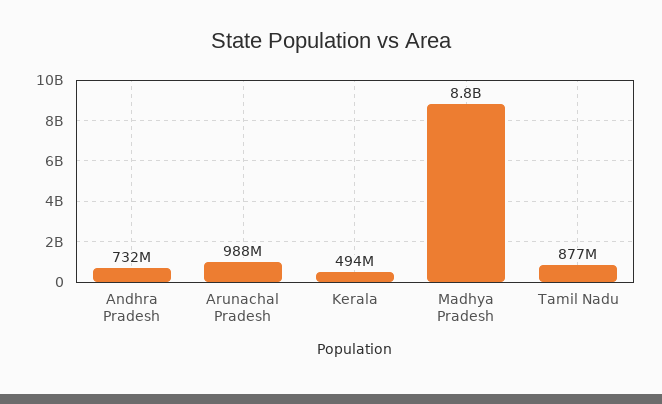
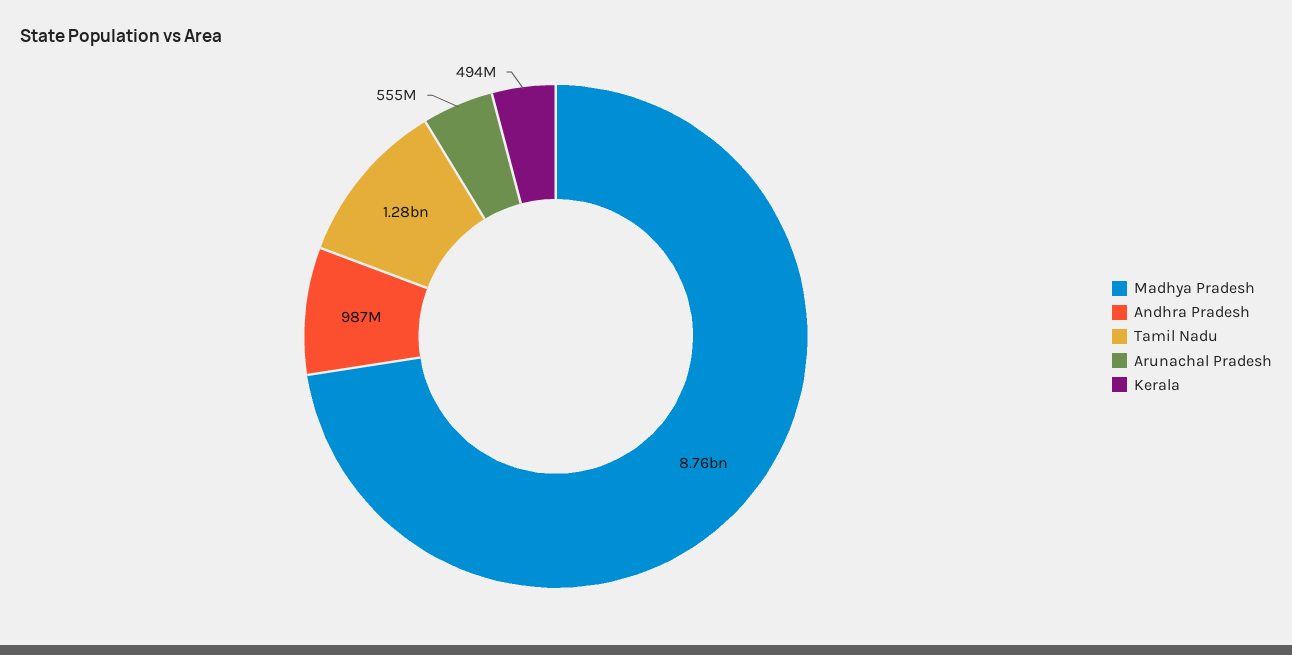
  {
-   "Andhra Pradesh": 732000000,
+   "Andhra Pradesh": 987000000,
-   "Arunachal Pradesh": 988000000,
+   "Arunachal Pradesh": 555000000,
    "Kerala": 494000000,
    "Madhya Pradesh": 8760000000,
-   "Tamil Nadu": 877000000
+   "Tamil Nadu": 1280000000
  }

